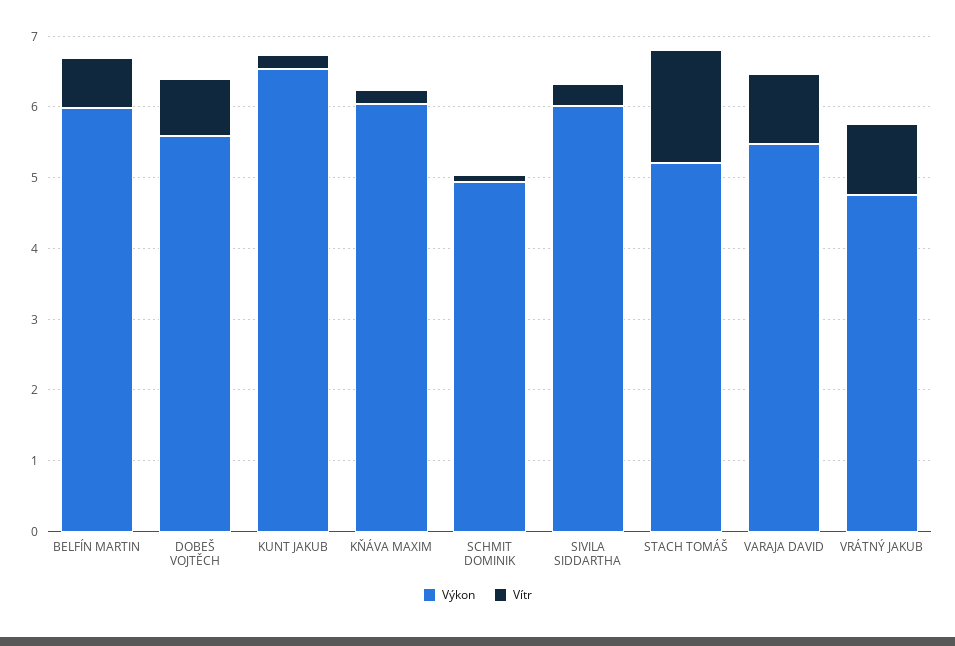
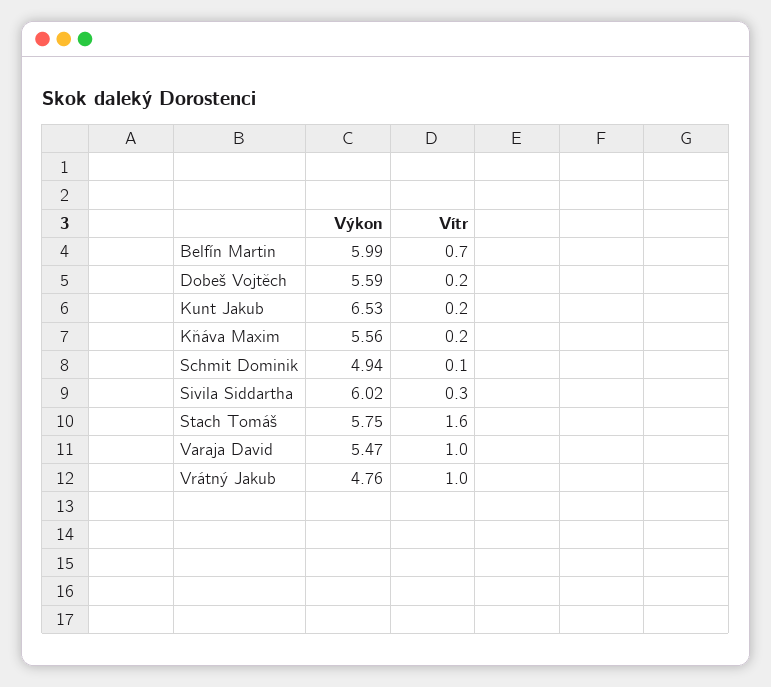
  {
    "Výkon": {
      "BELFÍN MARTIN": 5.99,
      "DOBEŠ VOJTĚCH": 5.59,
      "KUNT JAKUB": 6.53,
-     "KŇÁVA MAXIM": 6,
+     "KŇÁVA MAXIM": 5.56,
      "SCHMIT DOMINIK": 4.94,
      "SIVILA SIDDARTHA": 6.02,
-     "STACH TOMÁŠ": 5.2,
+     "STACH TOMÁŠ": 5.75,
      "VARAJA DAVID": 5.47,
      "VRÁTNÝ JAKUB": 4.76
    },
    "Vítr": {
      "BELFÍN MARTIN": 0.7,
-     "DOBEŠ VOJTĚCH": 0.8,
+     "DOBEŠ VOJTĚCH": 0.2,
      "KUNT JAKUB": 0.2,
      "KŇÁVA MAXIM": 0.2,
      "SCHMIT DOMINIK": 0.1,
      "SIVILA SIDDARTHA": 0.3,
      "STACH TOMÁŠ": 1.6,
      "VARAJA DAVID": 1,
      "VRÁTNÝ JAKUB": 1
    }
  }

